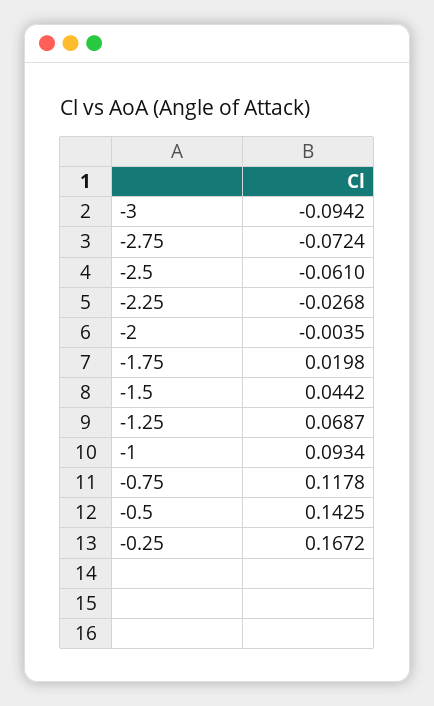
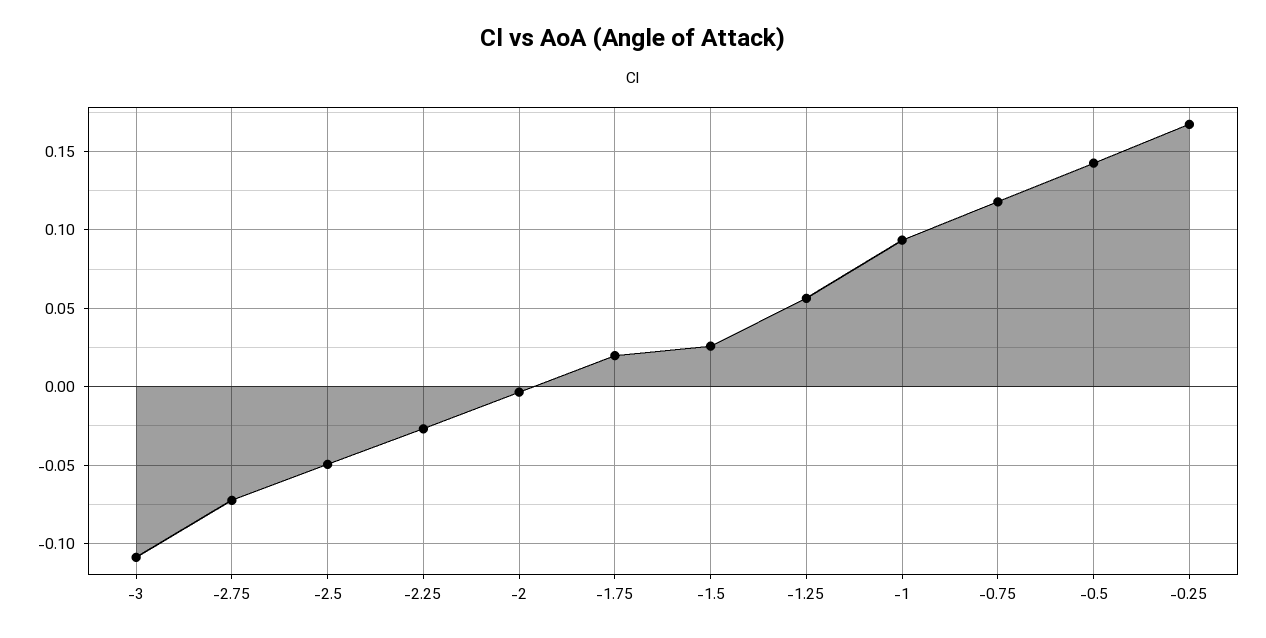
  {
-   "-3": -0.0942,
+   "-3": -0.11,
    "-2.75": -0.0724,
-   "-2.5": -0.061,
+   "-2.5": -0.05,
    "-2.25": -0.0268,
    "-2": -0.0035,
    "-1.75": 0.0198,
-   "-1.5": 0.0442,
+   "-1.5": 0.025,
-   "-1.25": 0.0687,
+   "-1.25": 0.055,
    "-1": 0.0934,
    "-0.75": 0.1178,
    "-0.5": 0.1425,
    "-0.25": 0.1672
  }

